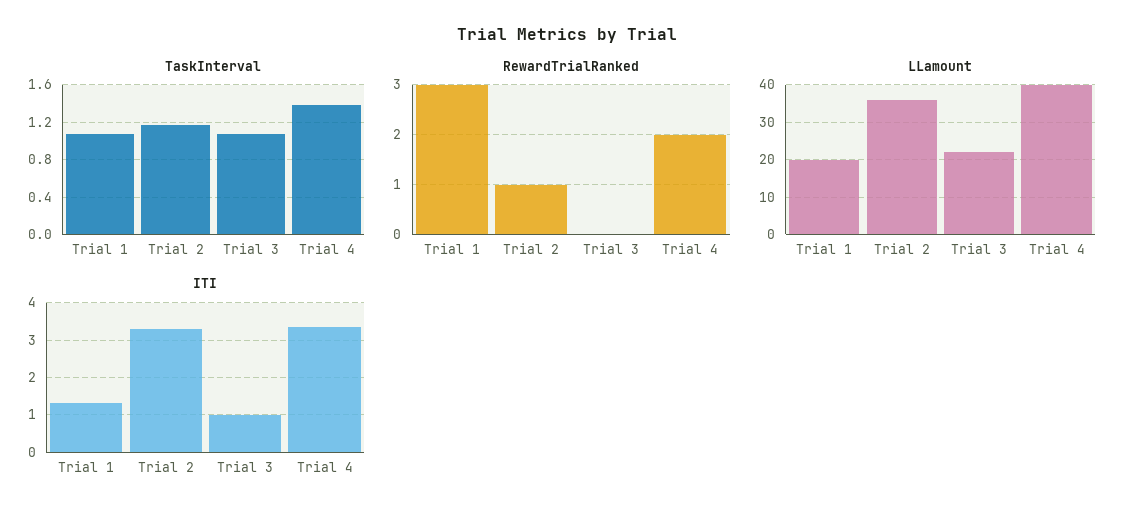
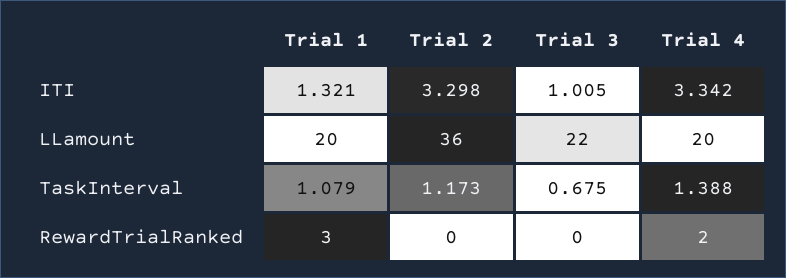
  {
    "TaskInterval": {
      "Trial 1": 1.079,
      "Trial 2": 1.173,
-     "Trial 3": 1.1,
+     "Trial 3": 0.675,
      "Trial 4": 1.388
    },
    "RewardTrialRanked": {
      "Trial 1": 3,
-     "Trial 2": 1,
+     "Trial 2": 0,
      "Trial 3": 0,
      "Trial 4": 2
    },
    "LLamount": {
      "Trial 1": 20,
      "Trial 2": 36,
      "Trial 3": 22,
-     "Trial 4": 40
+     "Trial 4": 20
    },
    "ITI": {
      "Trial 1": 1.321,
      "Trial 2": 3.298,
      "Trial 3": 1.005,
      "Trial 4": 3.342
    }
  }

